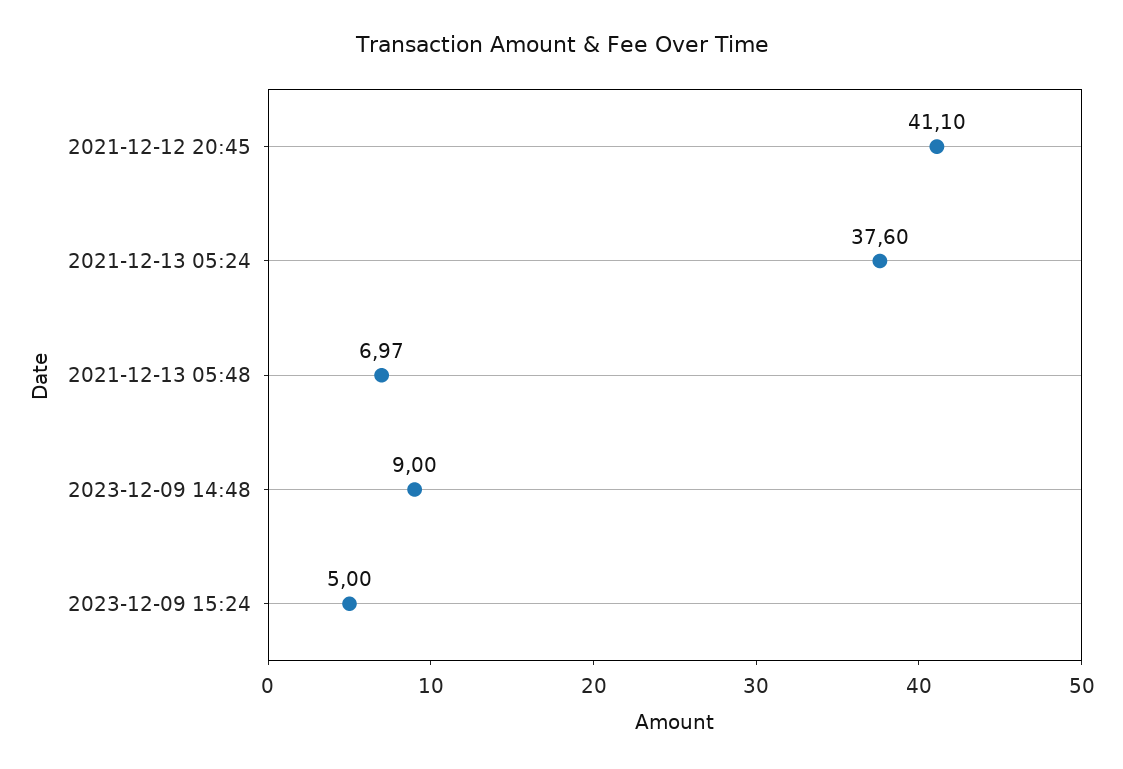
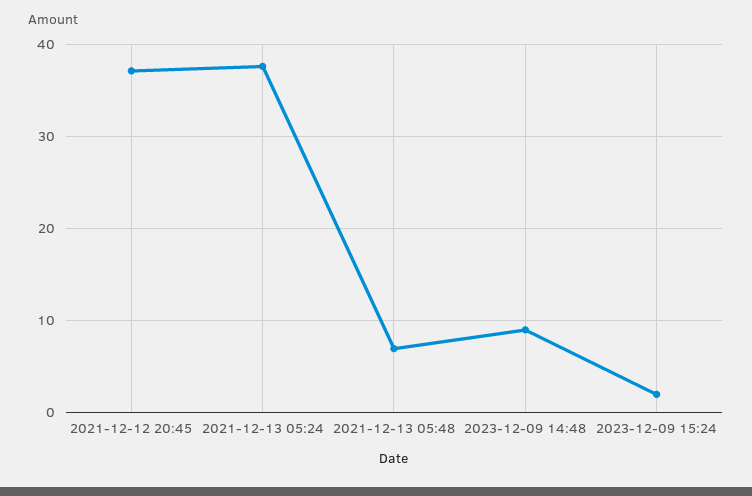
  {
-   "2021-12-12 20:45": 41.1,
+   "2021-12-12 20:45": 37,
    "2021-12-13 05:24": 37.6,
    "2021-12-13 05:48": 6.97,
    "2023-12-09 14:48": 9,
-   "2023-12-09 15:24": 5
+   "2023-12-09 15:24": 2
  }

